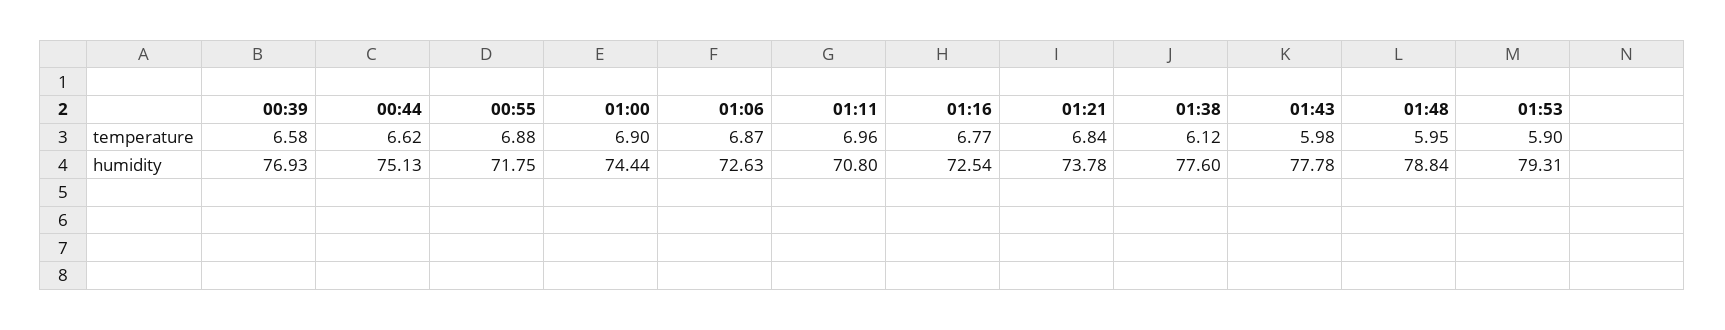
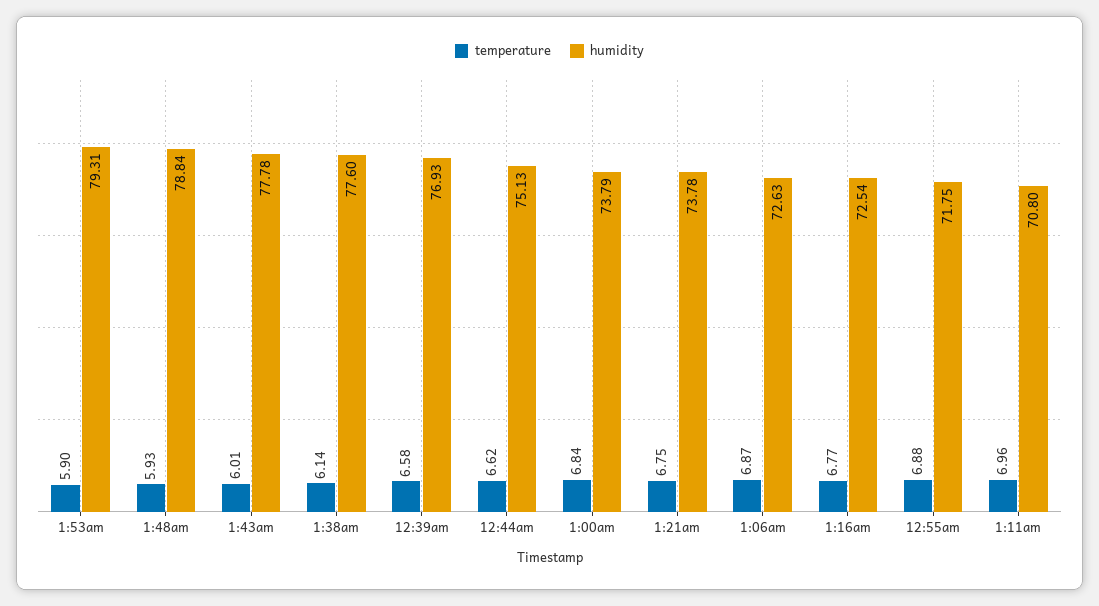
  {
    "temperature": {
      "00:39": 6.58,
      "00:44": 6.62,
      "00:55": 6.88,
-     "01:00": 6.9,
+     "01:00": 6.84,
      "01:06": 6.87,
      "01:11": 6.96,
      "01:16": 6.77,
-     "01:21": 6.84,
+     "01:21": 6.75,
-     "01:38": 6.12,
+     "01:38": 6.14,
-     "01:43": 5.98,
+     "01:43": 6.01,
-     "01:48": 5.95,
+     "01:48": 5.93,
      "01:53": 5.9
    },
    "humidity": {
      "00:39": 76.93,
      "00:44": 75.13,
      "00:55": 71.75,
-     "01:00": 74.44,
+     "01:00": 73.79,
      "01:06": 72.63,
      "01:11": 70.8,
      "01:16": 72.54,
      "01:21": 73.78,
      "01:38": 77.6,
      "01:43": 77.78,
      "01:48": 78.84,
      "01:53": 79.31
    }
  }

